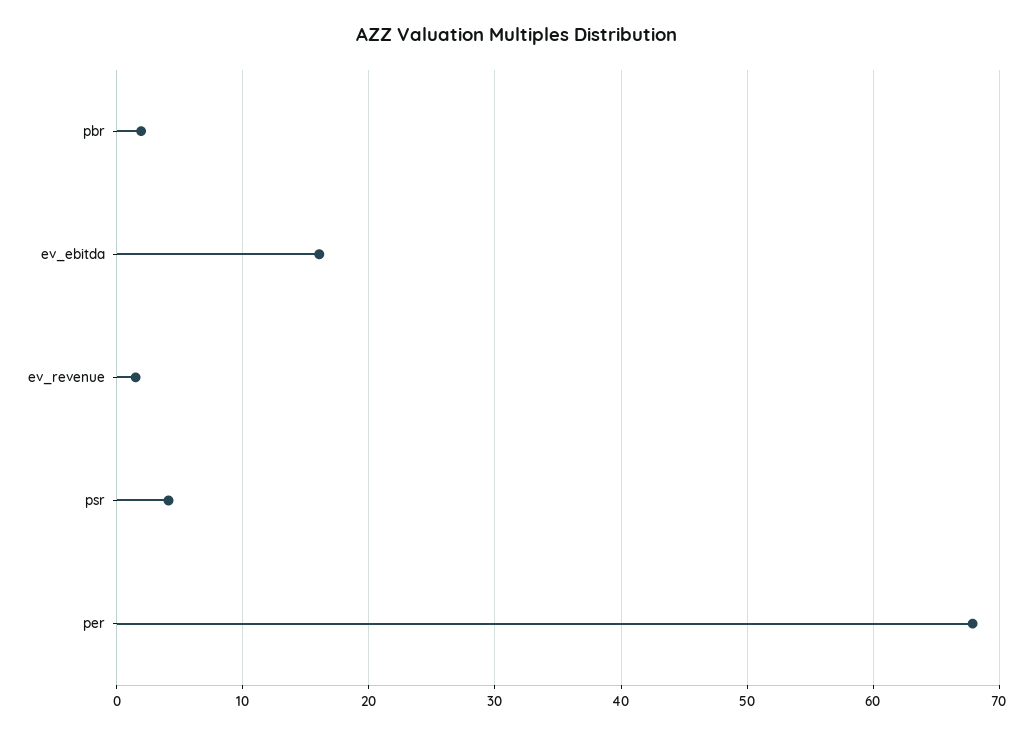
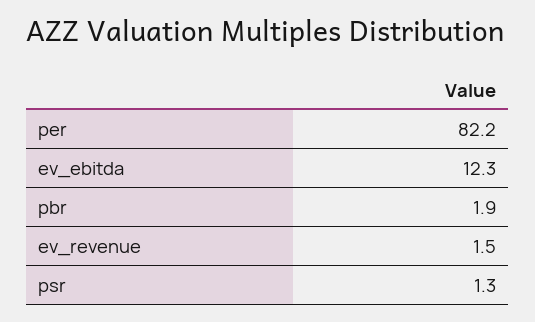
  {
    "pbr": 1.9,
-   "ev_ebitda": 16,
+   "ev_ebitda": 12.3,
    "ev_revenue": 1.5,
-   "psr": 4,
+   "psr": 1.3,
-   "per": 68
+   "per": 82.2
  }

